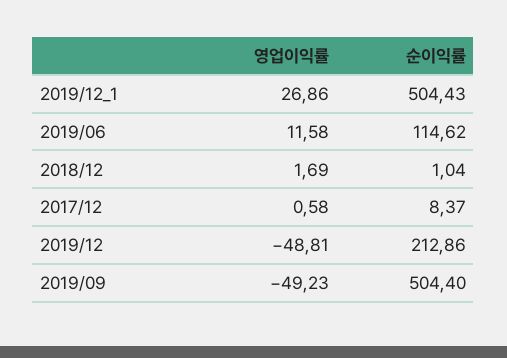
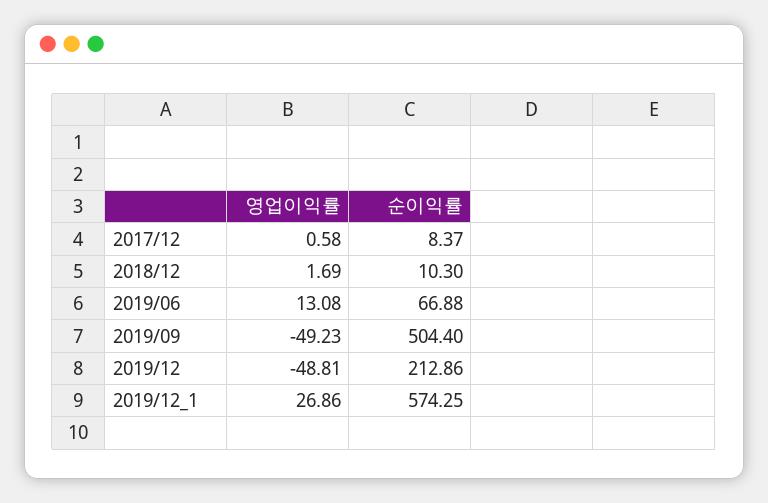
  {
    "영업이익률": {
      "2019/12_1": 26.86,
-     "2019/06": 11.58,
+     "2019/06": 13.08,
      "2018/12": 1.69,
      "2017/12": 0.58,
      "2019/12": -48.81,
      "2019/09": -49.23
    },
    "순이익률": {
-     "2019/12_1": 504.43,
+     "2019/12_1": 574.25,
-     "2019/06": 114.62,
+     "2019/06": 66.88,
-     "2018/12": 1.04,
+     "2018/12": 10.3,
      "2017/12": 8.37,
      "2019/12": 212.86,
      "2019/09": 504.4
    }
  }

